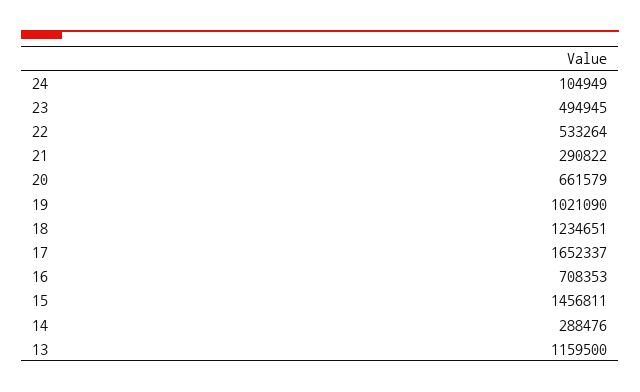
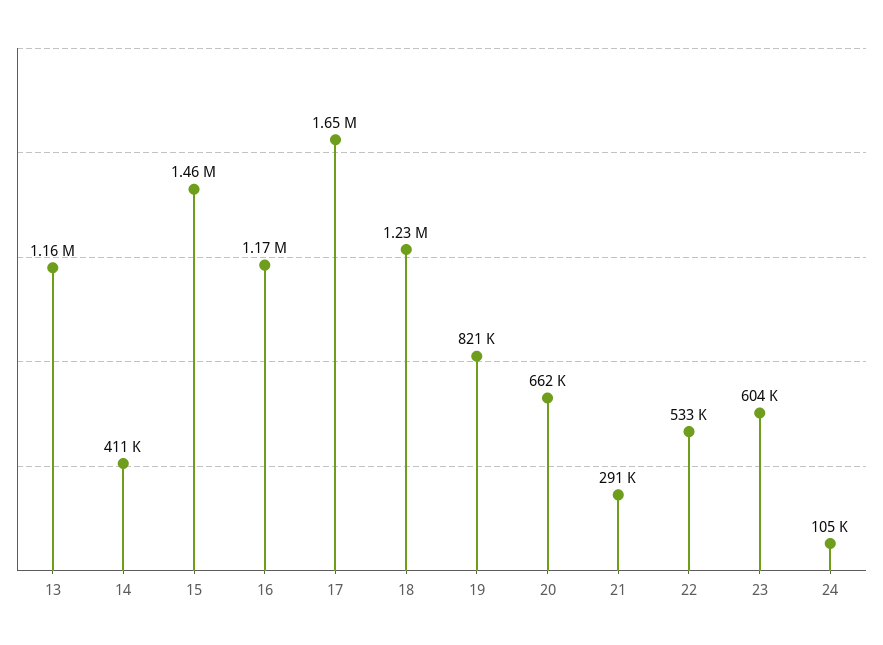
  {
    "24": 104949,
-   "23": 494945,
+   "23": 604000,
    "22": 533264,
    "21": 290822,
    "20": 661579,
-   "19": 1021090,
+   "19": 821000,
    "18": 1234651,
    "17": 1652337,
-   "16": 708353,
+   "16": 1170000,
    "15": 1456811,
-   "14": 288476,
+   "14": 411000,
    "13": 1159500
  }

